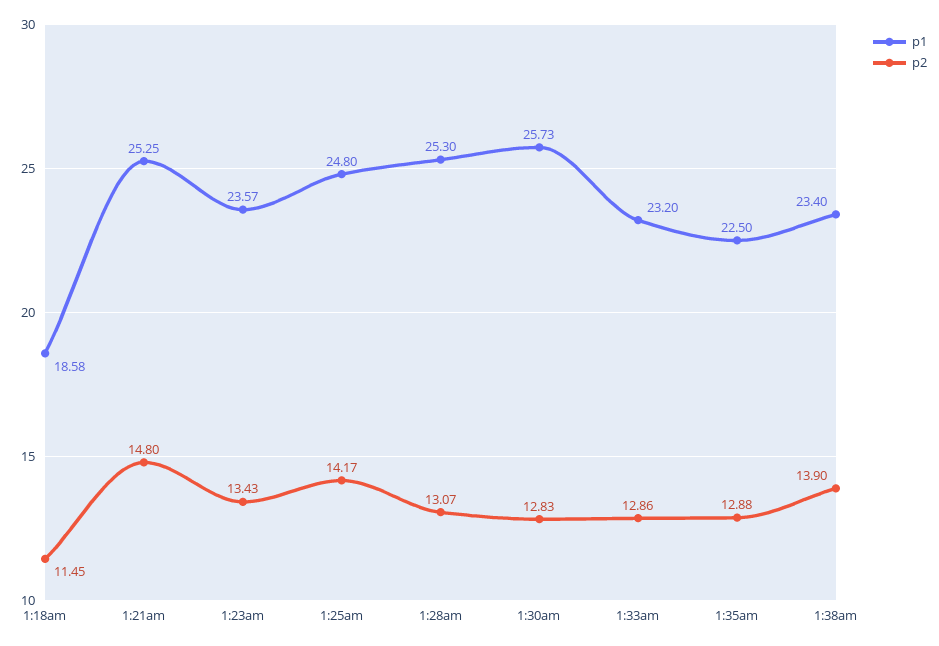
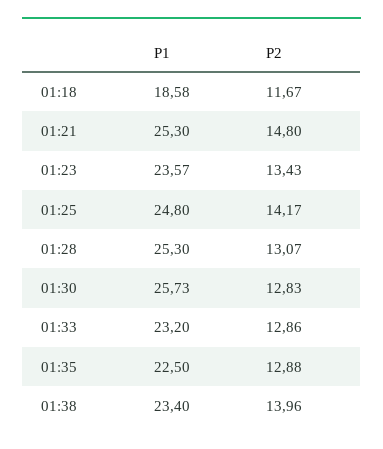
  {
    "p1": {
      "1:18am": 18.58,
-     "1:21am": 25.25,
+     "1:21am": 25.3,
      "1:23am": 23.57,
      "1:25am": 24.8,
      "1:28am": 25.3,
      "1:30am": 25.73,
      "1:33am": 23.2,
      "1:35am": 22.5,
      "1:38am": 23.4
    },
    "p2": {
-     "1:18am": 11.45,
+     "1:18am": 11.67,
      "1:21am": 14.8,
      "1:23am": 13.43,
      "1:25am": 14.17,
      "1:28am": 13.07,
      "1:30am": 12.83,
      "1:33am": 12.86,
      "1:35am": 12.88,
-     "1:38am": 13.9
+     "1:38am": 13.96
    }
  }

